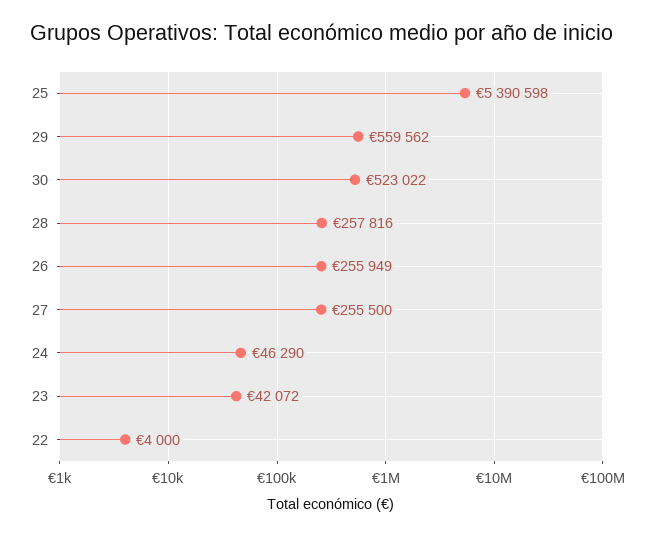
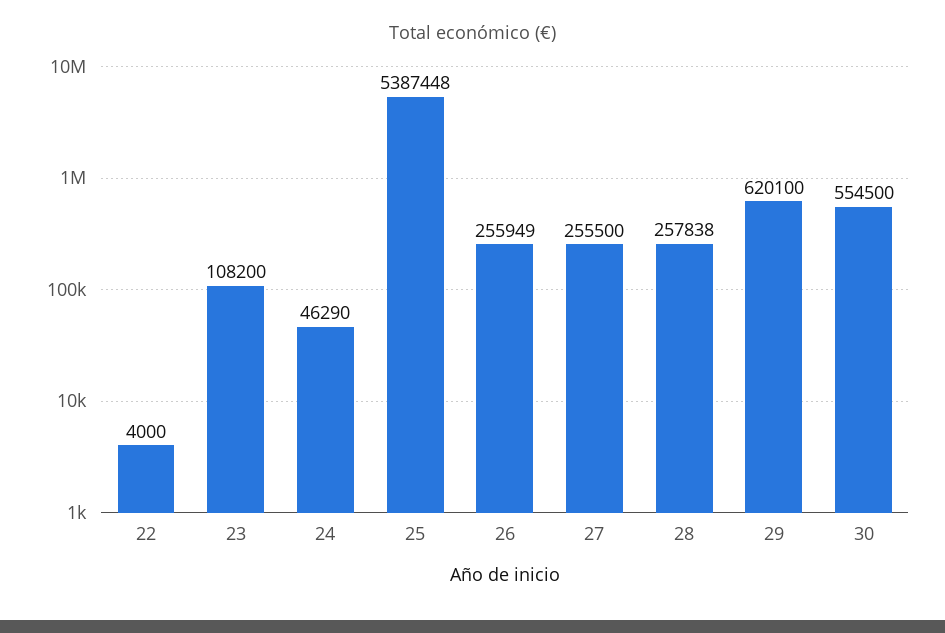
  {
-   "25": 5390598,
+   "25": 5387448,
-   "29": 559562,
+   "29": 620100,
-   "30": 523022,
+   "30": 554500,
-   "28": 257816,
+   "28": 257838,
    "26": 255949,
    "27": 255500,
    "24": 46290,
-   "23": 42072,
+   "23": 108200,
    "22": 4000
  }

